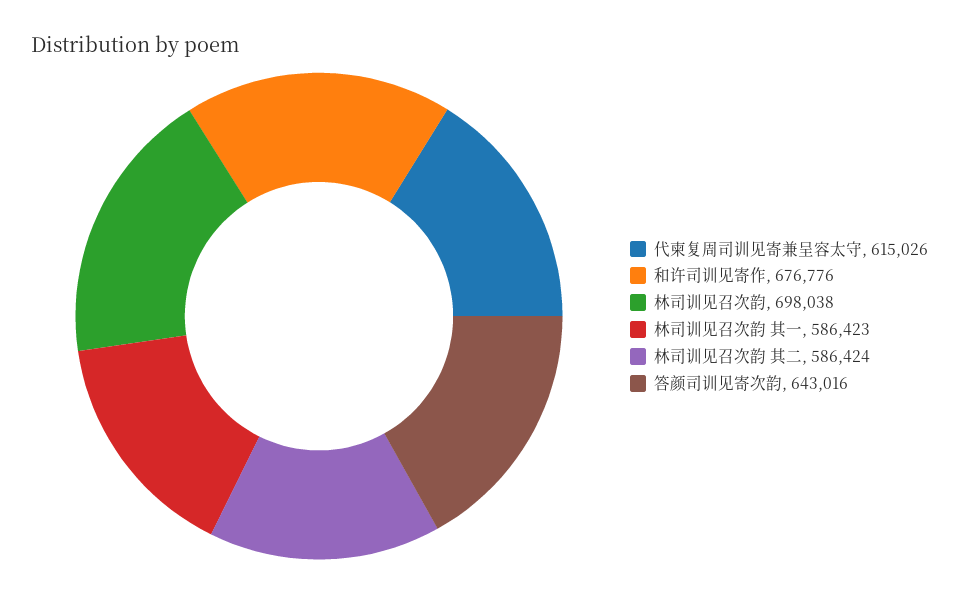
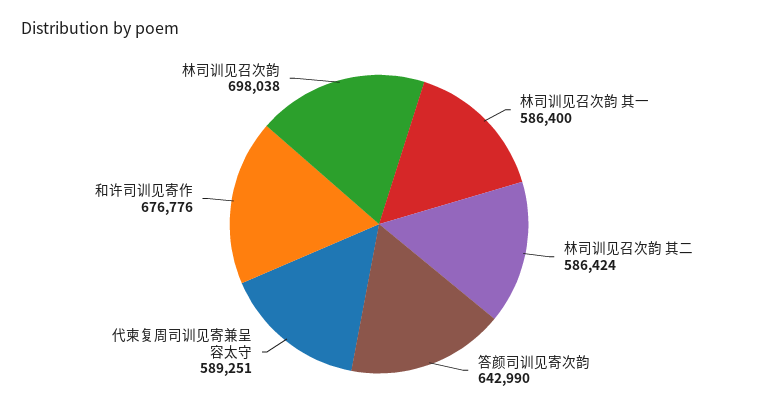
  {
-   "代柬复周司训见寄兼呈容太守": 615026,
+   "代柬复周司训见寄兼呈容太守": 589251,
    "和许司训见寄作": 676776,
    "林司训见召次韵": 698038,
-   "林司训见召次韵 其一": 586423,
+   "林司训见召次韵 其一": 586400,
    "林司训见召次韵 其二": 586424,
-   "答颜司训见寄次韵": 643016
+   "答颜司训见寄次韵": 642990
  }

